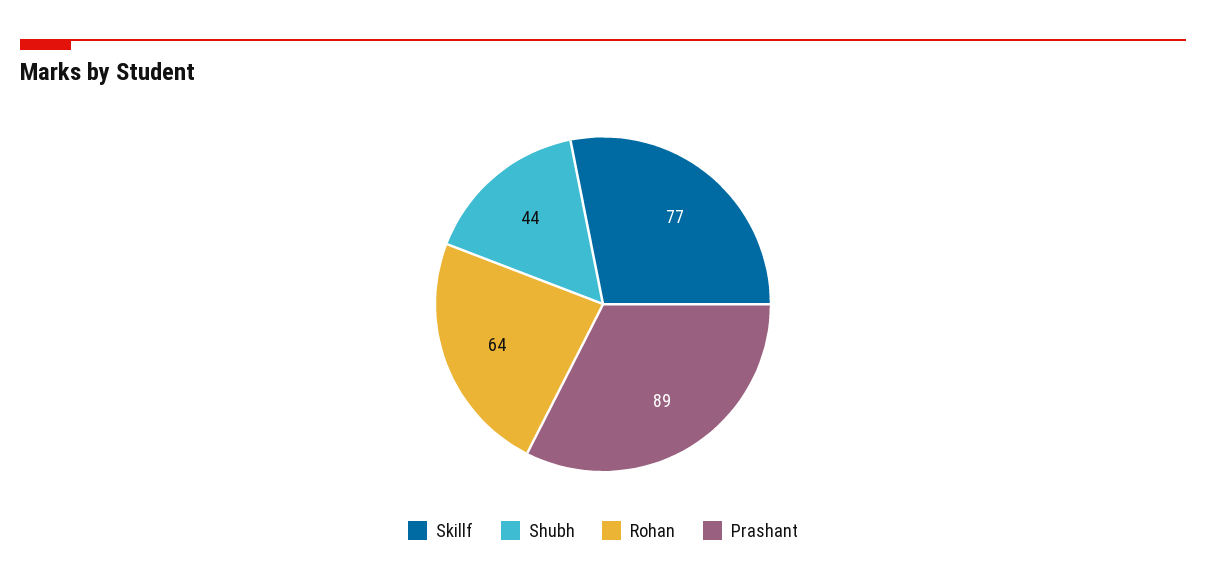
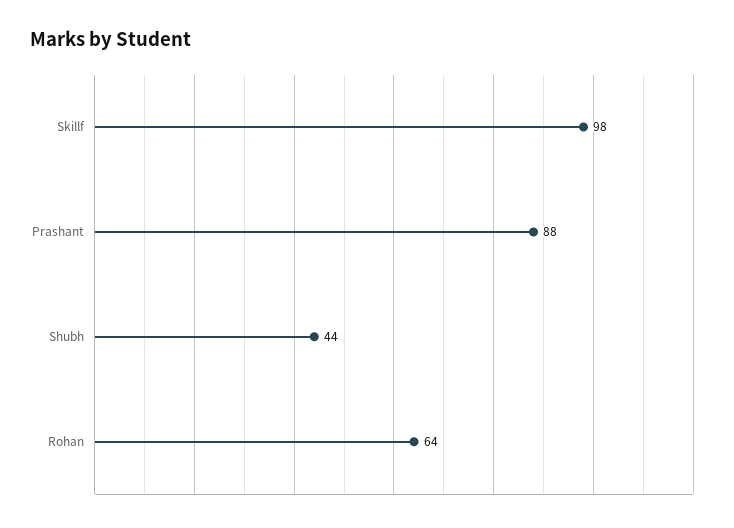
  {
-   "Skillf": 77,
+   "Skillf": 98,
    "Shubh": 44,
    "Rohan": 64,
-   "Prashant": 89
+   "Prashant": 88
  }

